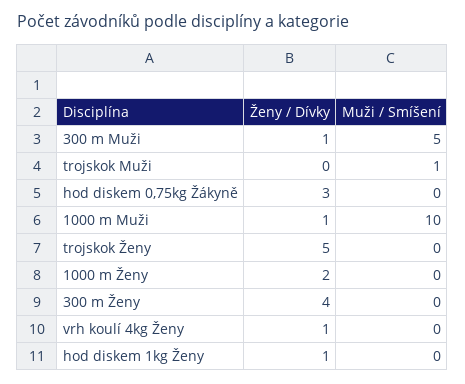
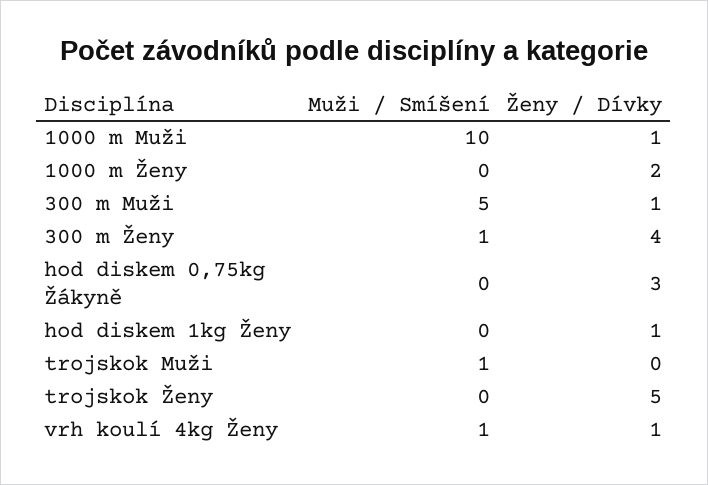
  {
    "Ženy / Dívky": {
      "300 m Muži": 1,
      "trojskok Muži": 0,
      "hod diskem 0,75kg Žákyně": 3,
      "1000 m Muži": 1,
      "trojskok Ženy": 5,
      "1000 m Ženy": 2,
      "300 m Ženy": 4,
      "vrh koulí 4kg Ženy": 1,
      "hod diskem 1kg Ženy": 1
    },
    "Muži / Smíšení": {
      "300 m Muži": 5,
      "trojskok Muži": 1,
      "hod diskem 0,75kg Žákyně": 0,
      "1000 m Muži": 10,
      "trojskok Ženy": 0,
      "1000 m Ženy": 0,
-     "300 m Ženy": 0,
+     "300 m Ženy": 1,
-     "vrh koulí 4kg Ženy": 0,
+     "vrh koulí 4kg Ženy": 1,
      "hod diskem 1kg Ženy": 0
    }
  }

